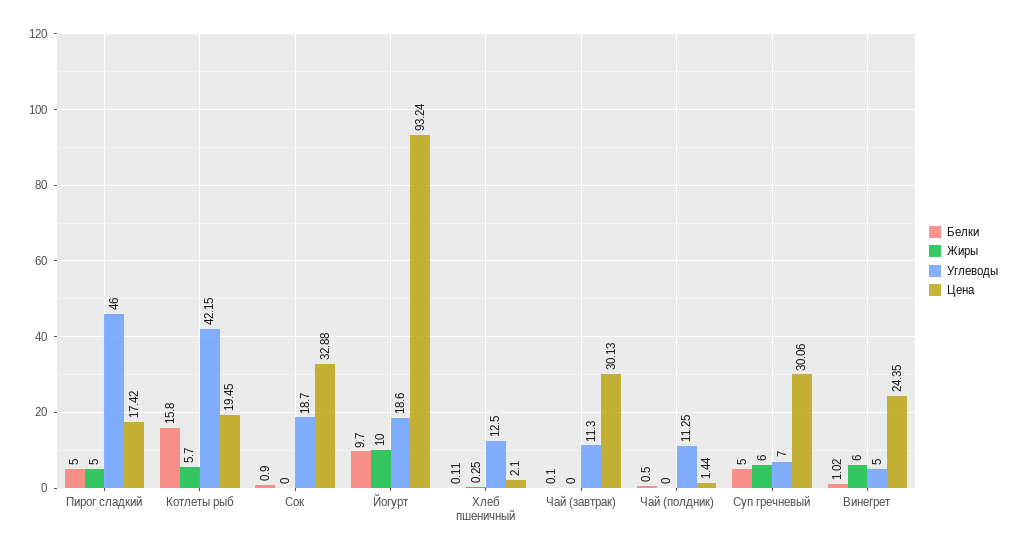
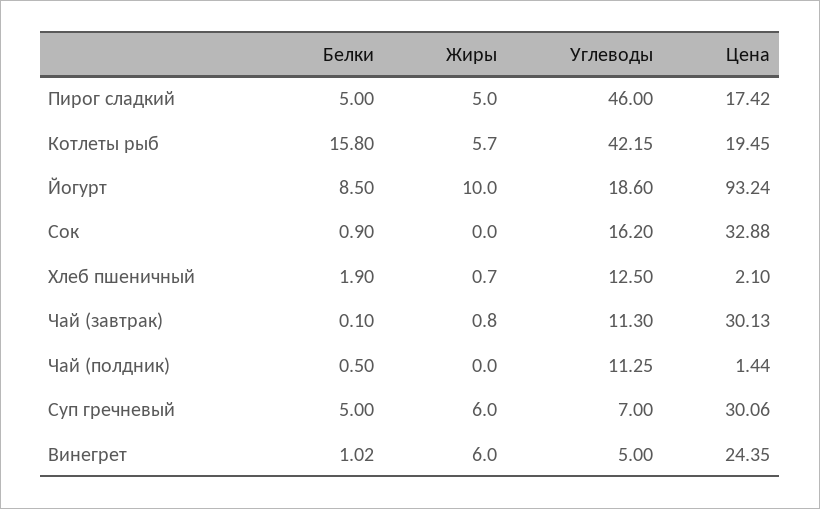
  {
    "Белки": {
      "Пирог сладкий": 5,
      "Котлеты рыб": 15.8,
      "Сок": 0.9,
-     "Йогурт": 9.7,
+     "Йогурт": 8.5,
-     "Хлеб пшеничный": 0.11,
+     "Хлеб пшеничный": 1.9,
      "Чай (завтрак)": 0.1,
      "Чай (полдник)": 0.5,
      "Суп гречневый": 5,
      "Винегрет": 1.02
    },
    "Жиры": {
      "Пирог сладкий": 5,
      "Котлеты рыб": 5.7,
      "Сок": 0,
      "Йогурт": 10,
-     "Хлеб пшеничный": 0.25,
+     "Хлеб пшеничный": 0.7,
-     "Чай (завтрак)": 0,
+     "Чай (завтрак)": 0.8,
      "Чай (полдник)": 0,
      "Суп гречневый": 6,
      "Винегрет": 6
    },
    "Углеводы": {
      "Пирог сладкий": 46,
      "Котлеты рыб": 42.15,
-     "Сок": 18.7,
+     "Сок": 16.2,
      "Йогурт": 18.6,
      "Хлеб пшеничный": 12.5,
      "Чай (завтрак)": 11.3,
      "Чай (полдник)": 11.25,
      "Суп гречневый": 7,
      "Винегрет": 5
    },
    "Цена": {
      "Пирог сладкий": 17.42,
      "Котлеты рыб": 19.45,
      "Сок": 32.88,
      "Йогурт": 93.24,
      "Хлеб пшеничный": 2.1,
      "Чай (завтрак)": 30.13,
      "Чай (полдник)": 1.44,
      "Суп гречневый": 30.06,
      "Винегрет": 24.35
    }
  }

